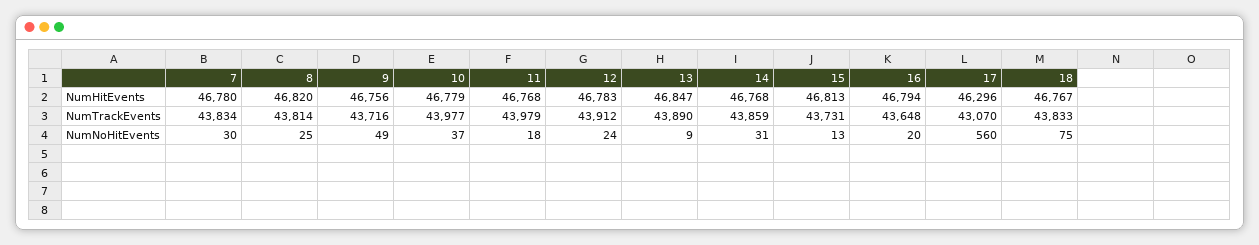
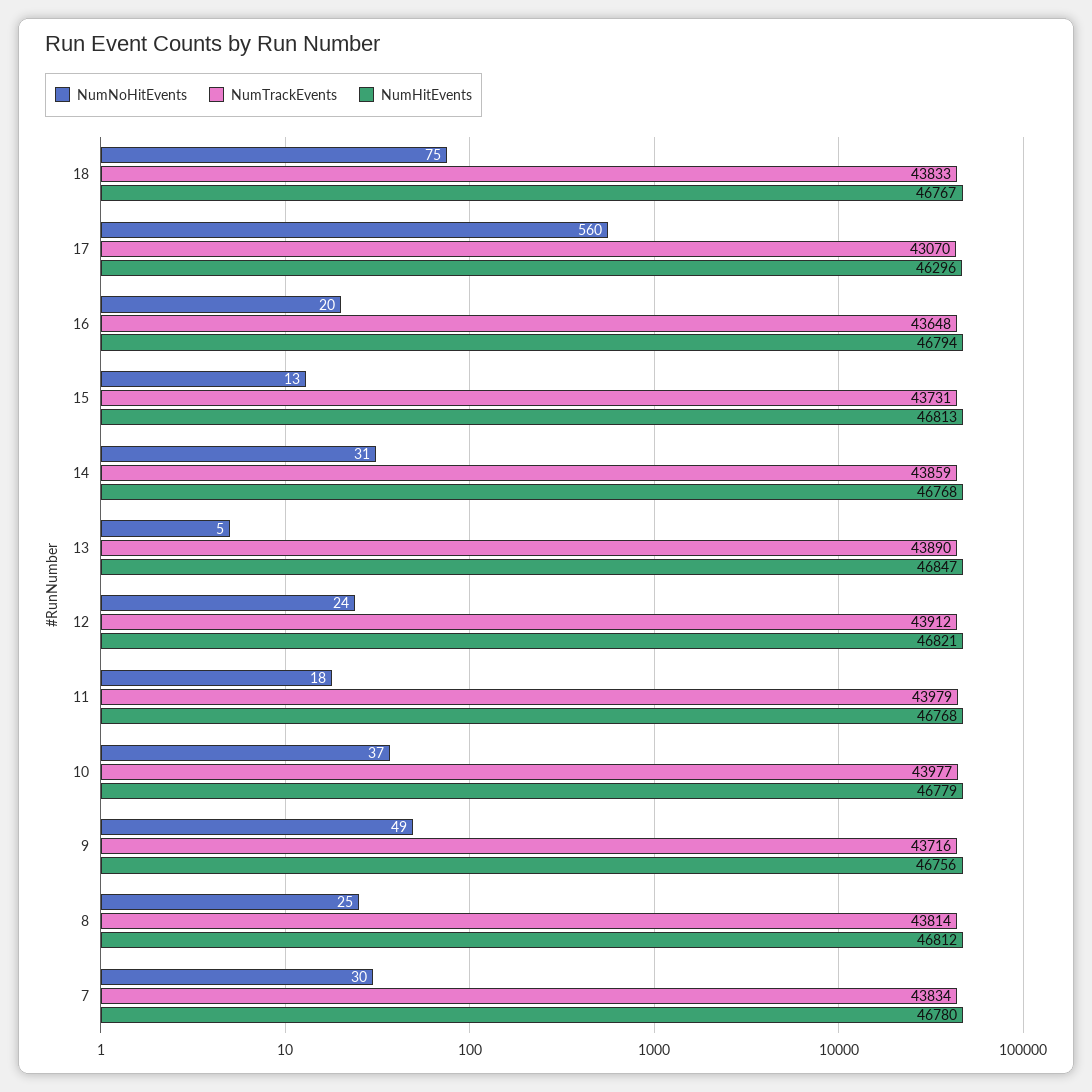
  {
    "NumHitEvents": {
      "7": 46780,
-     "8": 46820,
+     "8": 46812,
      "9": 46756,
      "10": 46779,
      "11": 46768,
-     "12": 46783,
+     "12": 46821,
      "13": 46847,
      "14": 46768,
      "15": 46813,
      "16": 46794,
      "17": 46296,
      "18": 46767
    },
    "NumTrackEvents": {
      "7": 43834,
      "8": 43814,
      "9": 43716,
      "10": 43977,
      "11": 43979,
      "12": 43912,
      "13": 43890,
      "14": 43859,
      "15": 43731,
      "16": 43648,
      "17": 43070,
      "18": 43833
    },
    "NumNoHitEvents": {
      "7": 30,
      "8": 25,
      "9": 49,
      "10": 37,
      "11": 18,
      "12": 24,
-     "13": 9,
+     "13": 5,
      "14": 31,
      "15": 13,
      "16": 20,
      "17": 560,
      "18": 75
    }
  }

